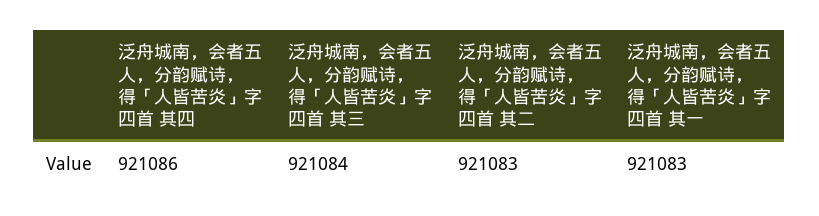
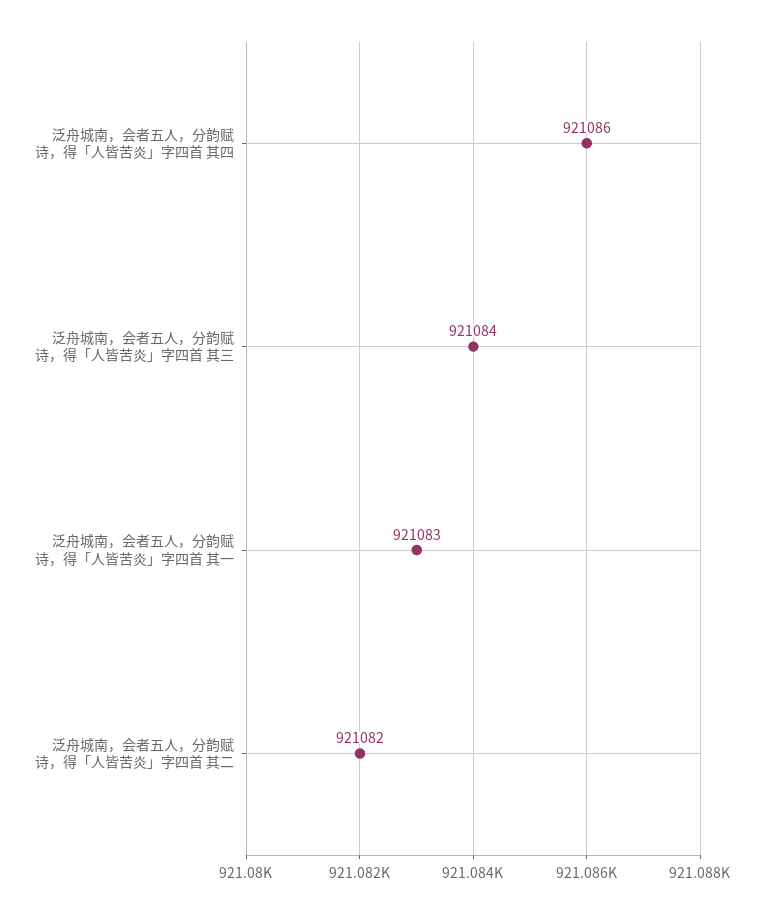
  {
    "泛舟城南，会者五人，分韵赋诗，得「人皆苦炎」字四首 其四": 921086,
    "泛舟城南，会者五人，分韵赋诗，得「人皆苦炎」字四首 其三": 921084,
-   "泛舟城南，会者五人，分韵赋诗，得「人皆苦炎」字四首 其二": 921083,
+   "泛舟城南，会者五人，分韵赋诗，得「人皆苦炎」字四首 其二": 921082,
    "泛舟城南，会者五人，分韵赋诗，得「人皆苦炎」字四首 其一": 921083
  }

